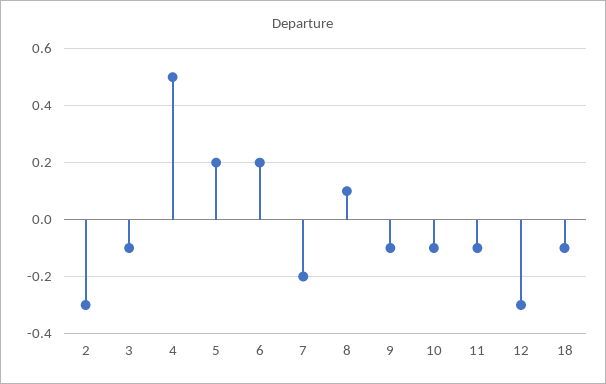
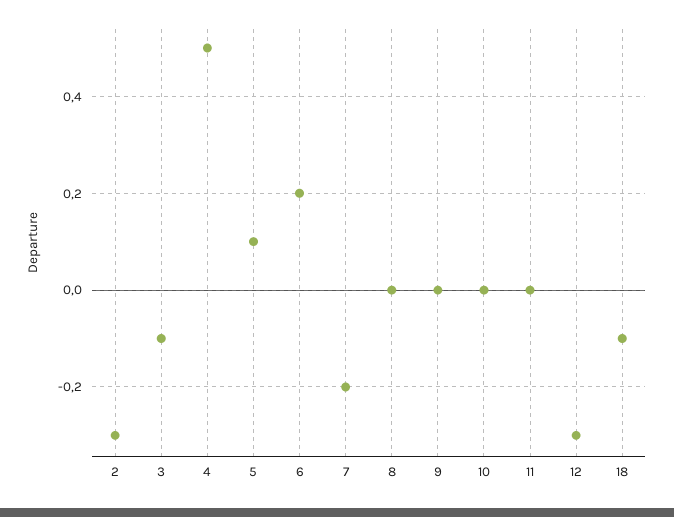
  {
    "2": -0.3,
    "3": -0.1,
    "4": 0.5,
-   "5": 0.2,
+   "5": 0.1,
    "6": 0.2,
    "7": -0.2,
-   "8": 0.1,
+   "8": 0,
-   "9": -0.1,
+   "9": 0,
-   "10": -0.1,
+   "10": 0,
-   "11": -0.1,
+   "11": 0,
    "12": -0.3,
    "18": -0.1
  }

